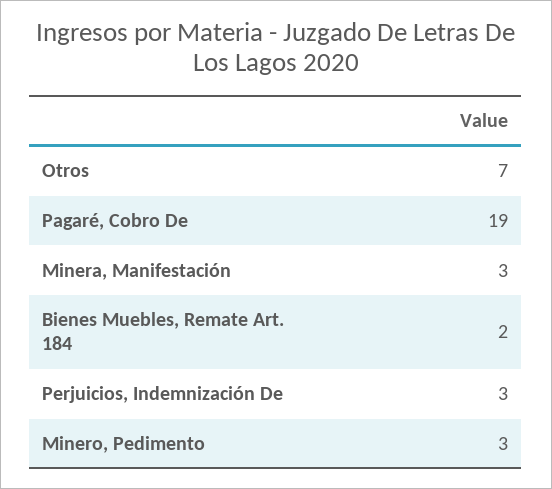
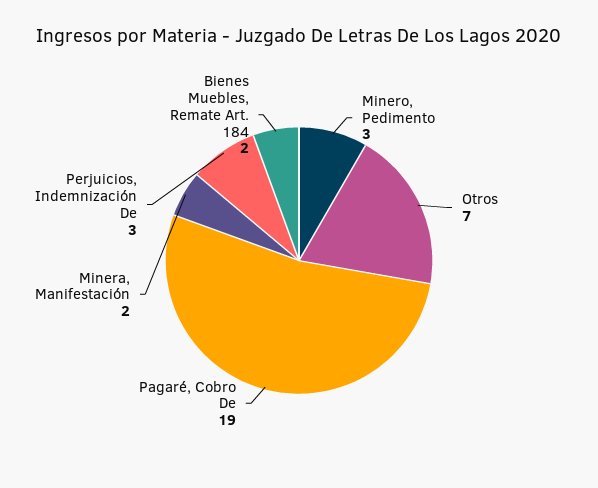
  {
    "Otros": 7,
    "Pagaré, Cobro De": 19,
-   "Minera, Manifestación": 3,
+   "Minera, Manifestación": 2,
    "Bienes Muebles, Remate Art. 184": 2,
    "Perjuicios, Indemnización De": 3,
    "Minero, Pedimento": 3
  }

